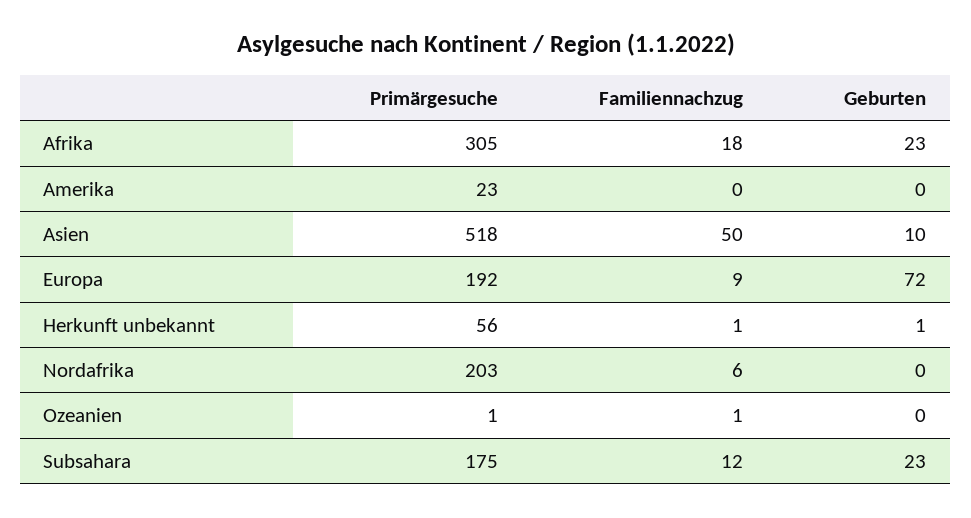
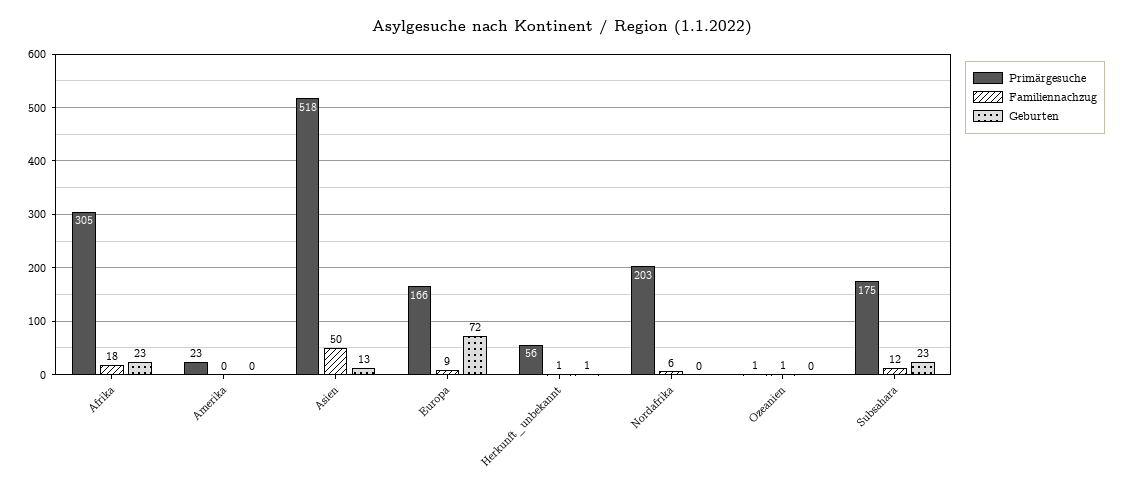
  {
    "Primärgesuche": {
      "Afrika": 305,
      "Amerika": 23,
      "Asien": 518,
-     "Europa": 192,
+     "Europa": 166,
      "Herkunft unbekannt": 56,
      "Nordafrika": 203,
      "Ozeanien": 1,
      "Subsahara": 175
    },
    "Familiennachzug": {
      "Afrika": 18,
      "Amerika": 0,
      "Asien": 50,
      "Europa": 9,
      "Herkunft unbekannt": 1,
      "Nordafrika": 6,
      "Ozeanien": 1,
      "Subsahara": 12
    },
    "Geburten": {
      "Afrika": 23,
      "Amerika": 0,
-     "Asien": 10,
+     "Asien": 13,
      "Europa": 72,
      "Herkunft unbekannt": 1,
      "Nordafrika": 0,
      "Ozeanien": 0,
      "Subsahara": 23
    }
  }

